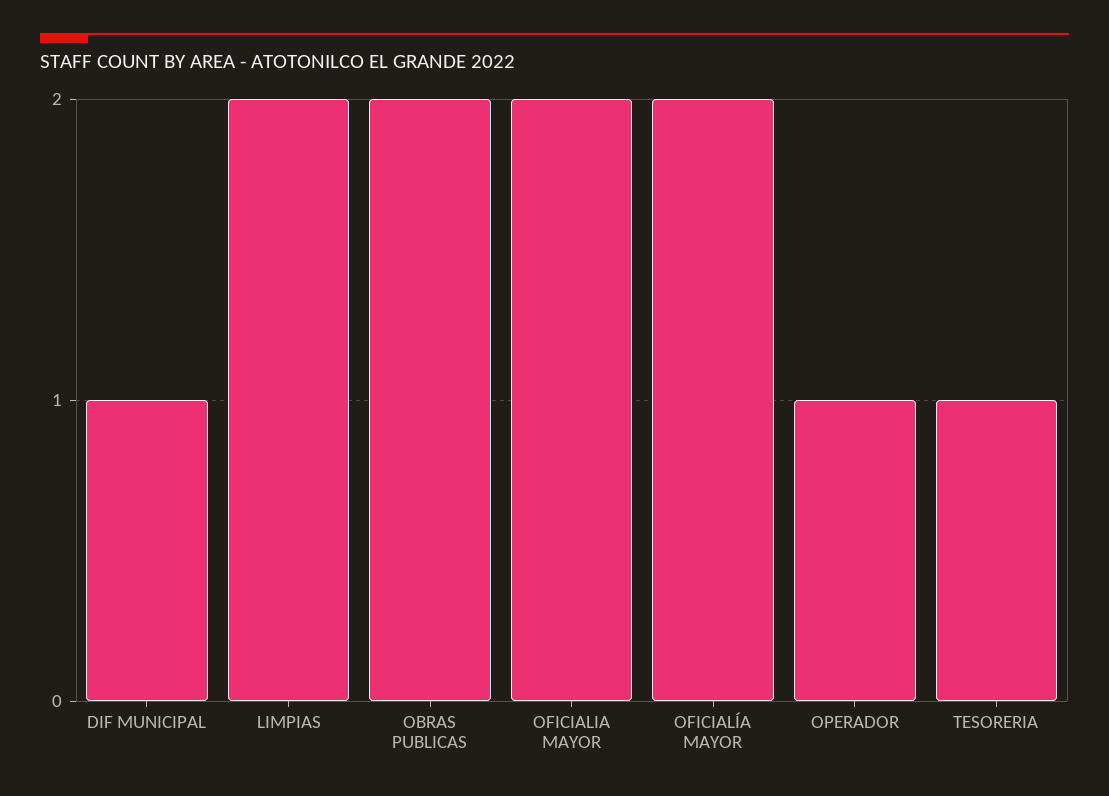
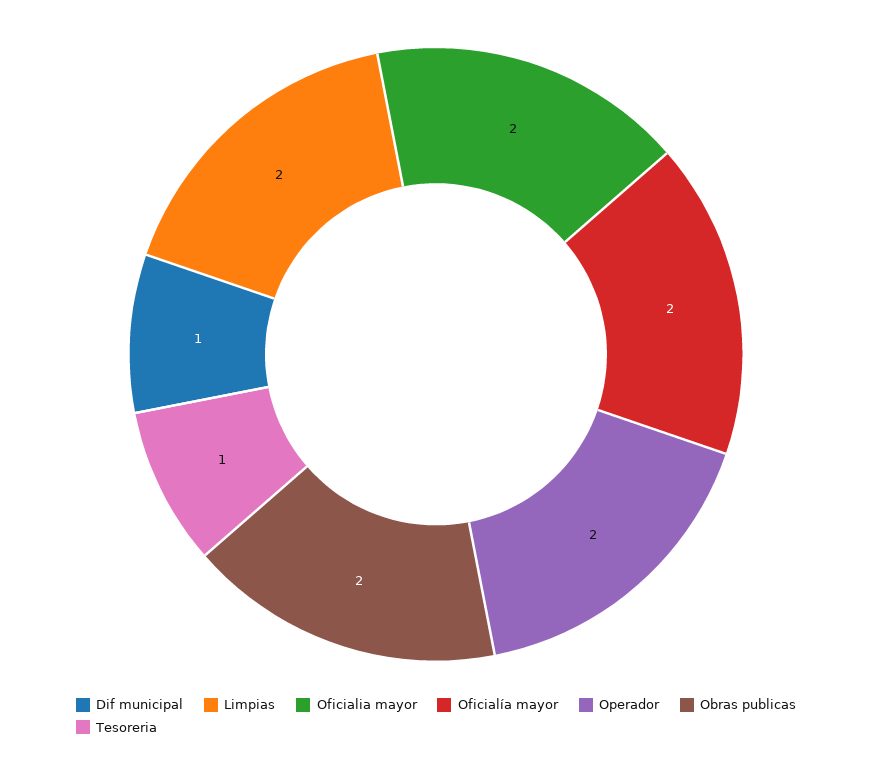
  {
    "DIF MUNICIPAL": 1,
    "LIMPIAS": 2,
    "OBRAS PUBLICAS": 2,
    "OFICIALIA MAYOR": 2,
    "OFICIALÍA MAYOR": 2,
-   "OPERADOR": 1,
+   "OPERADOR": 2,
    "TESORERIA": 1
  }

